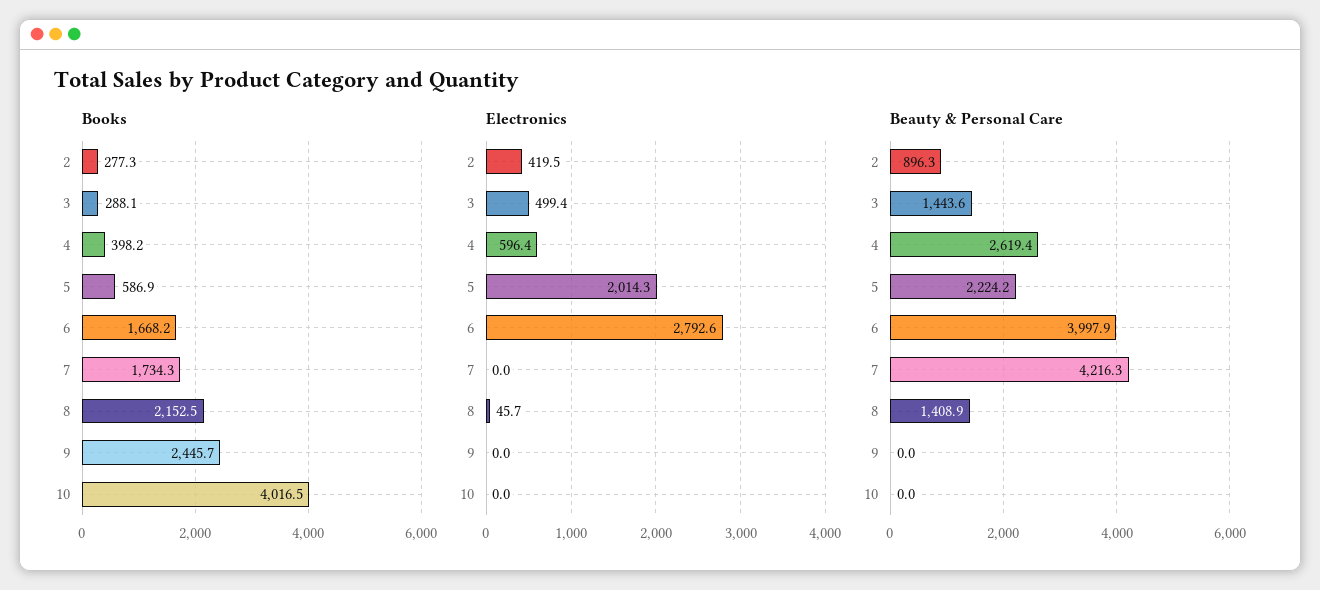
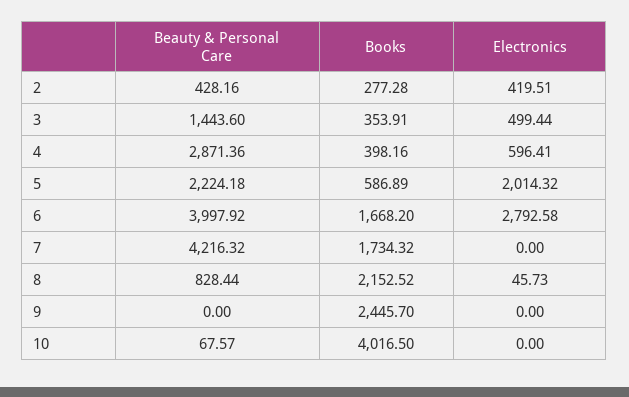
  {
    "Books": {
      "2": 277.28,
-     "3": 288.1,
+     "3": 353.91,
      "4": 398.16,
      "5": 586.89,
      "6": 1668.2,
      "7": 1734.32,
      "8": 2152.52,
      "9": 2445.7,
      "10": 4016.5
    },
    "Electronics": {
      "2": 419.51,
      "3": 499.44,
      "4": 596.41,
      "5": 2014.32,
      "6": 2792.58,
      "7": 0,
      "8": 45.73,
      "9": 0,
      "10": 0
    },
    "Beauty & Personal Care": {
-     "2": 896.3,
+     "2": 428.16,
      "3": 1443.6,
-     "4": 2619.4,
+     "4": 2871.36,
      "5": 2224.18,
      "6": 3997.92,
      "7": 4216.32,
-     "8": 1408.9,
+     "8": 828.44,
      "9": 0,
-     "10": 0
+     "10": 67.57
    }
  }

